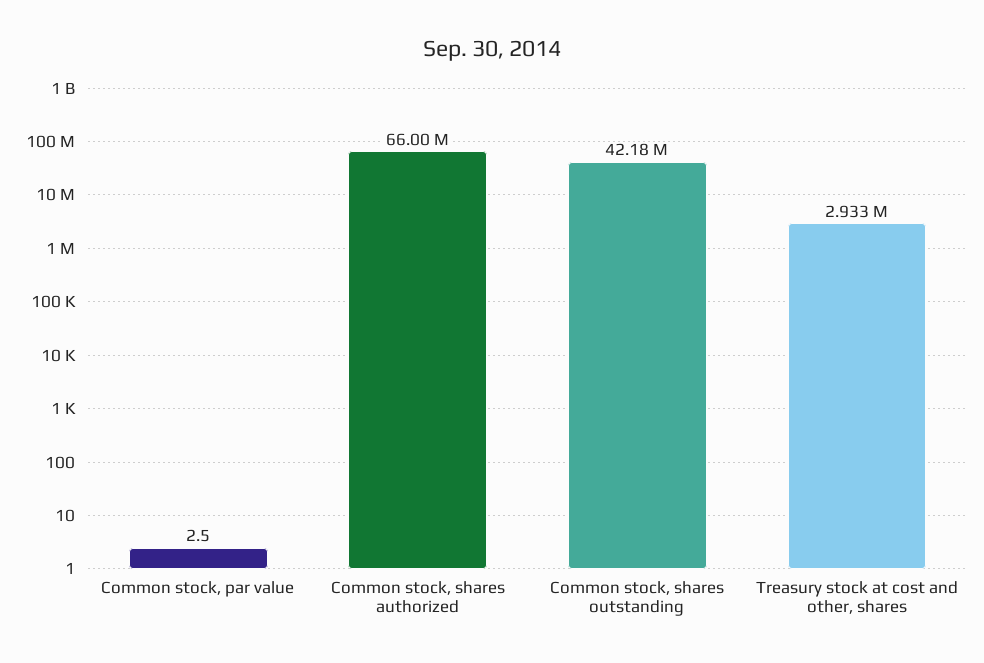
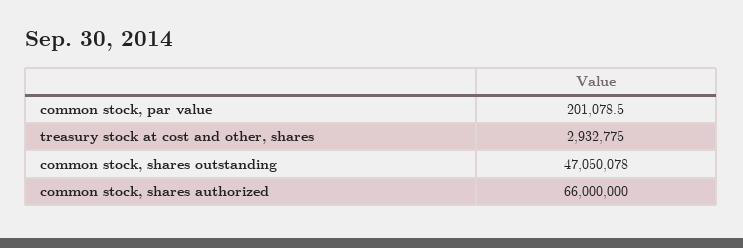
  {
-   "Common stock, par value": 2.5,
+   "Common stock, par value": 201078.5,
    "Common stock, shares authorized": 66000000,
-   "Common stock, shares outstanding": 42180000,
+   "Common stock, shares outstanding": 47050078,
    "Treasury stock at cost and other, shares": 2932775
  }

